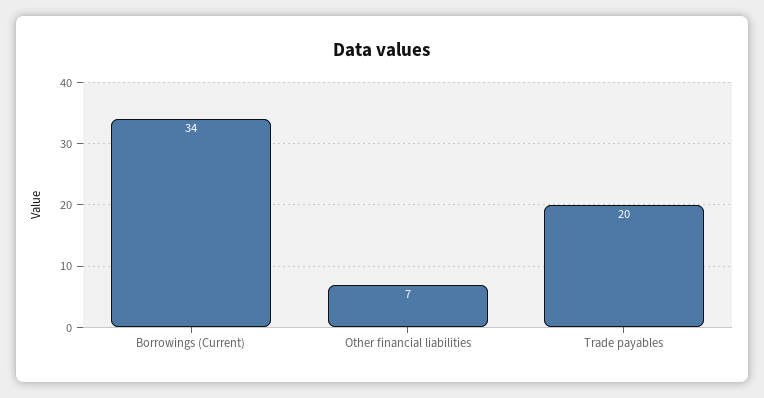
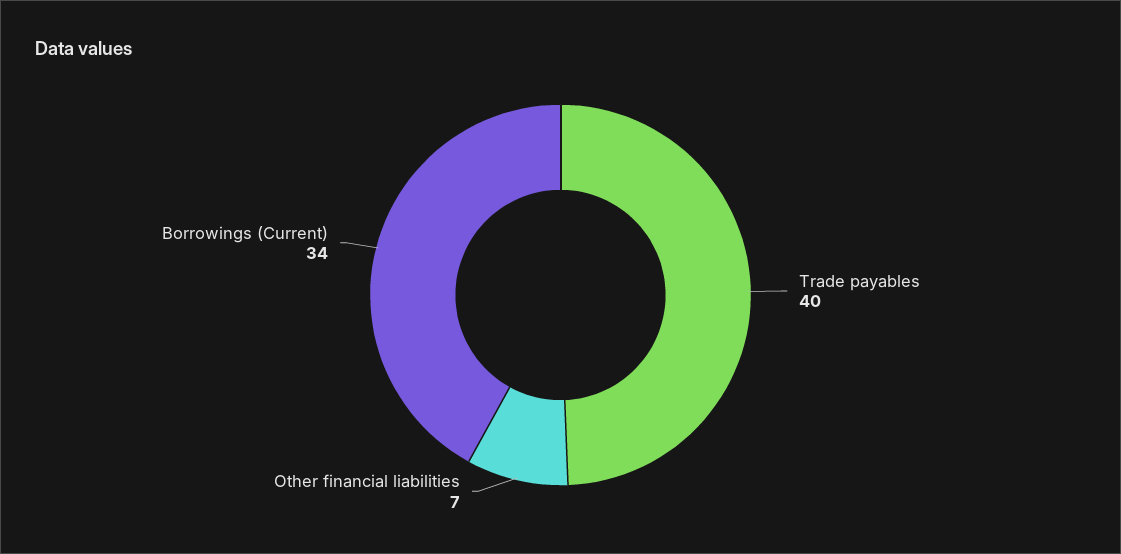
  {
    "Borrowings (Current)": 34,
    "Other financial liabilities": 7,
-   "Trade payables": 20
+   "Trade payables": 40
  }

